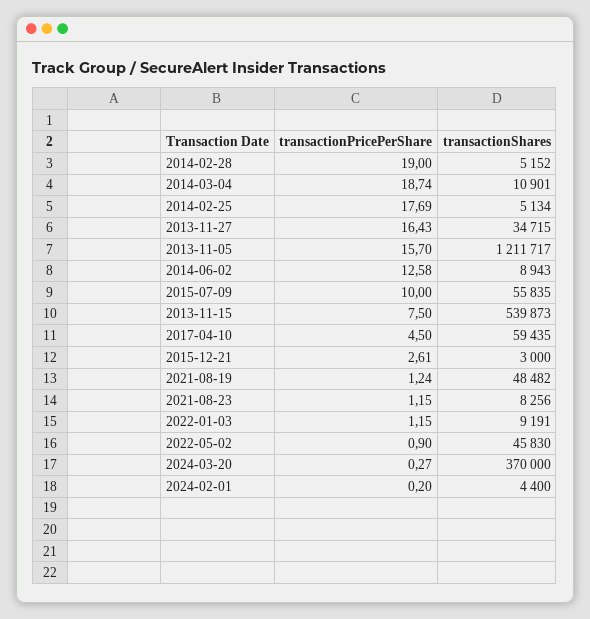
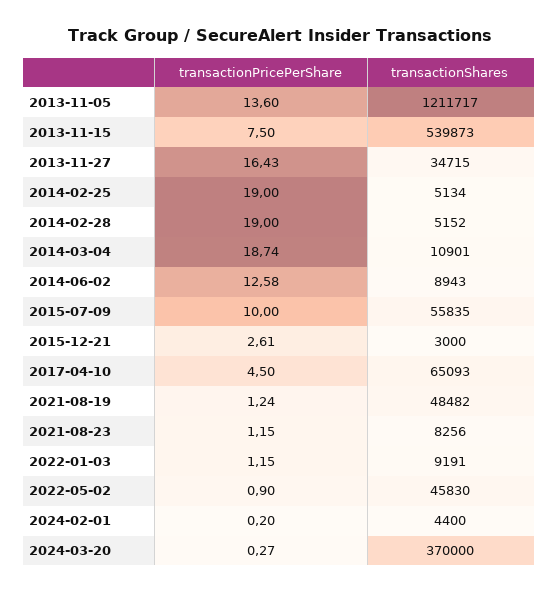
  {
    "transactionPricePerShare": {
      "2014-02-28": 19,
      "2014-03-04": 18.74,
-     "2014-02-25": 17.69,
+     "2014-02-25": 19,
      "2013-11-27": 16.43,
-     "2013-11-05": 15.7,
+     "2013-11-05": 13.6,
      "2014-06-02": 12.58,
      "2015-07-09": 10,
      "2013-11-15": 7.5,
      "2017-04-10": 4.5,
      "2015-12-21": 2.61,
      "2021-08-19": 1.24,
      "2021-08-23": 1.15,
      "2022-01-03": 1.15,
      "2022-05-02": 0.9,
      "2024-03-20": 0.27,
      "2024-02-01": 0.2
    },
    "transactionShares": {
      "2014-02-28": 5152,
      "2014-03-04": 10901,
      "2014-02-25": 5134,
      "2013-11-27": 34715,
      "2013-11-05": 1211717,
      "2014-06-02": 8943,
      "2015-07-09": 55835,
      "2013-11-15": 539873,
-     "2017-04-10": 59435,
+     "2017-04-10": 65093,
      "2015-12-21": 3000,
      "2021-08-19": 48482,
      "2021-08-23": 8256,
      "2022-01-03": 9191,
      "2022-05-02": 45830,
      "2024-03-20": 370000,
      "2024-02-01": 4400
    }
  }

